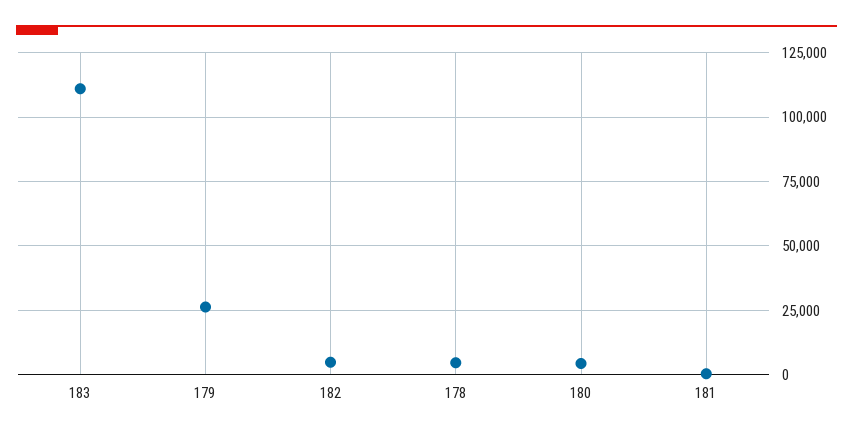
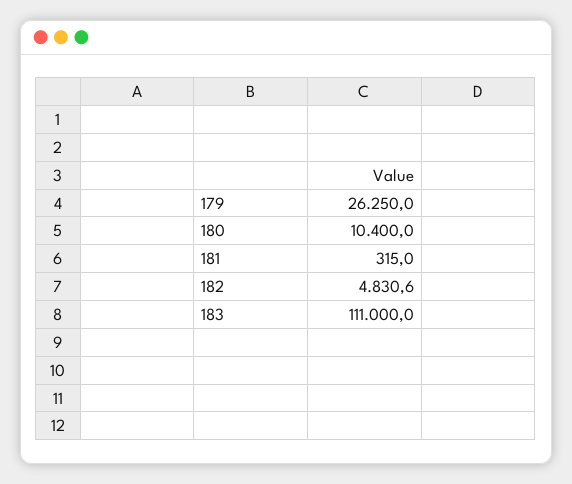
  {
    "183": 111000,
    "179": 26250,
    "182": 4830.6,
-   "178": 5000,
-   "180": 5000,
+   "180": 10400,
    "181": 315
  }

